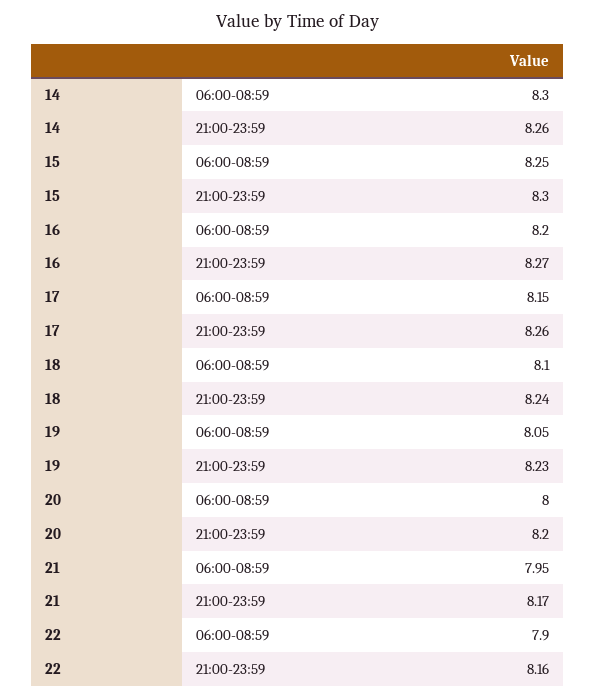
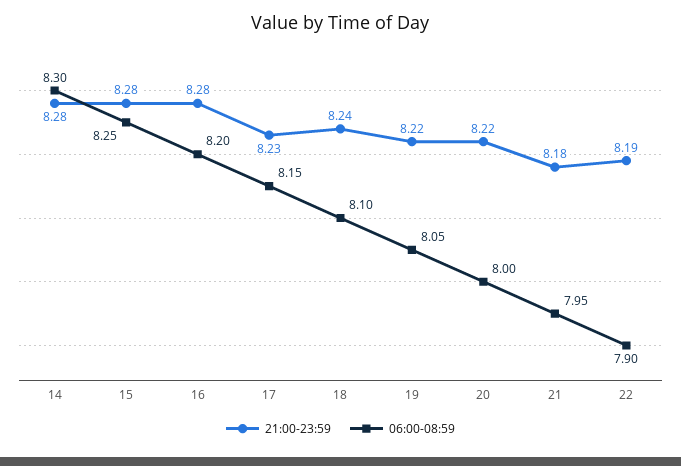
  {
    "06:00-08:59": {
      "14": 8.3,
      "15": 8.25,
      "16": 8.2,
      "17": 8.15,
      "18": 8.1,
      "19": 8.05,
      "20": 8,
      "21": 7.95,
      "22": 7.9
    },
    "21:00-23:59": {
-     "14": 8.26,
+     "14": 8.28,
-     "15": 8.3,
+     "15": 8.28,
-     "16": 8.27,
+     "16": 8.28,
-     "17": 8.26,
+     "17": 8.23,
      "18": 8.24,
-     "19": 8.23,
+     "19": 8.22,
-     "20": 8.2,
+     "20": 8.22,
-     "21": 8.17,
+     "21": 8.18,
-     "22": 8.16
+     "22": 8.19
    }
  }

